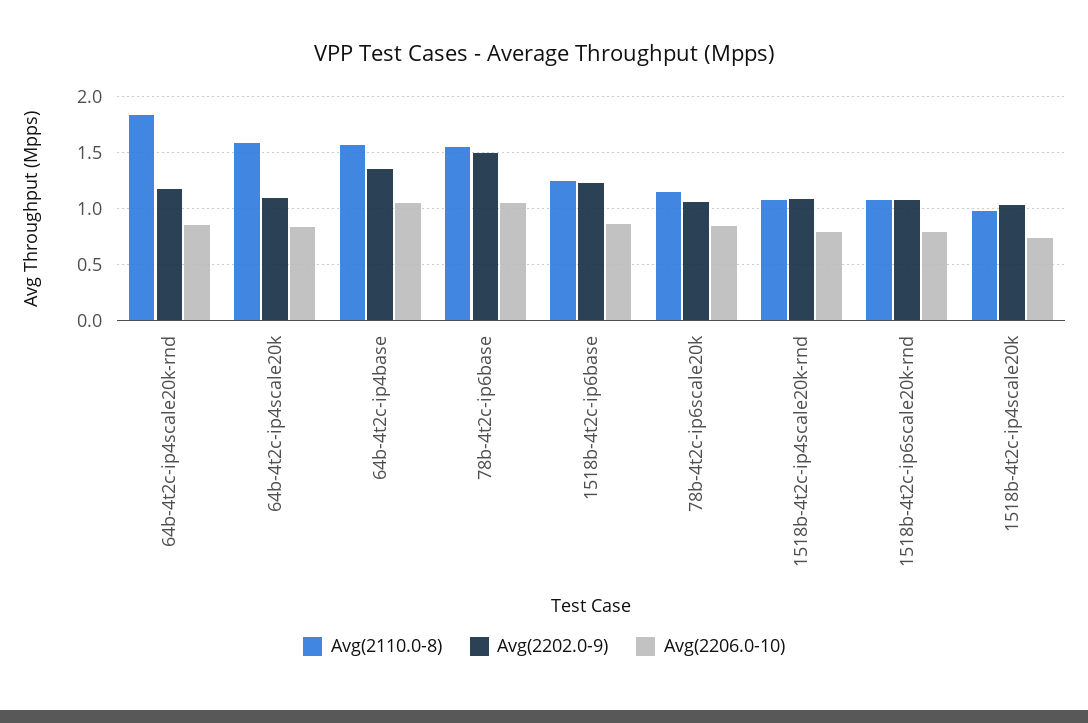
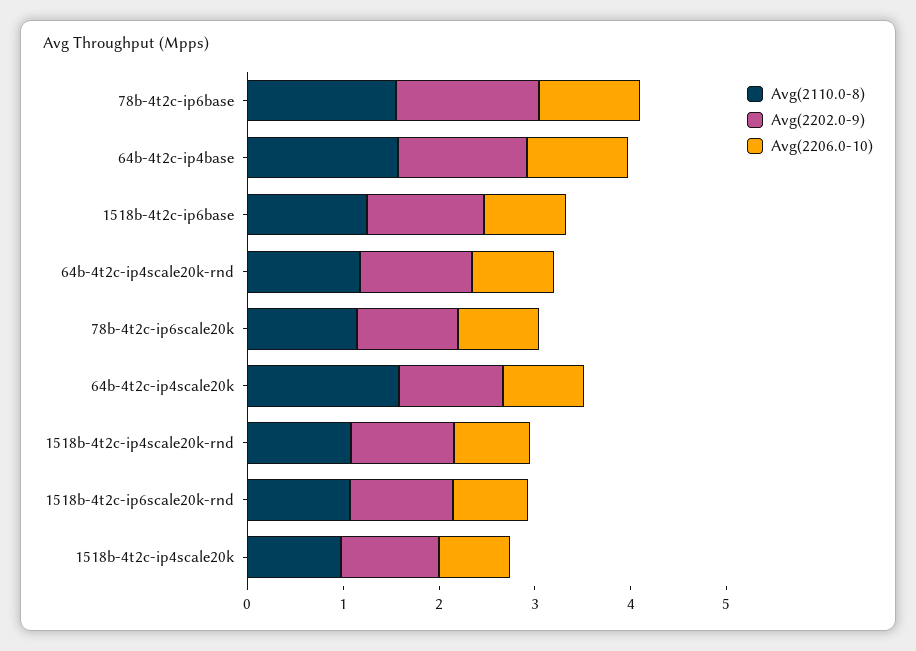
  {
    "Avg(2110.0-8)": {
-     "64b-4t2c-ip4scale20k-rnd": 1.8,
+     "64b-4t2c-ip4scale20k-rnd": 1.2,
      "64b-4t2c-ip4scale20k": 1.6,
      "64b-4t2c-ip4base": 1.6,
      "78b-4t2c-ip6base": 1.5,
      "1518b-4t2c-ip6base": 1.2,
      "78b-4t2c-ip6scale20k": 1.1,
      "1518b-4t2c-ip4scale20k-rnd": 1.1,
      "1518b-4t2c-ip6scale20k-rnd": 1.1,
      "1518b-4t2c-ip4scale20k": 1
    },
    "Avg(2202.0-9)": {
      "64b-4t2c-ip4scale20k-rnd": 1.2,
      "64b-4t2c-ip4scale20k": 1.1,
      "64b-4t2c-ip4base": 1.4,
      "78b-4t2c-ip6base": 1.5,
      "1518b-4t2c-ip6base": 1.2,
      "78b-4t2c-ip6scale20k": 1.1,
      "1518b-4t2c-ip4scale20k-rnd": 1.1,
      "1518b-4t2c-ip6scale20k-rnd": 1.1,
      "1518b-4t2c-ip4scale20k": 1
    },
    "Avg(2206.0-10)": {
      "64b-4t2c-ip4scale20k-rnd": 0.9,
      "64b-4t2c-ip4scale20k": 0.8,
      "64b-4t2c-ip4base": 1,
      "78b-4t2c-ip6base": 1.1,
      "1518b-4t2c-ip6base": 0.9,
      "78b-4t2c-ip6scale20k": 0.8,
      "1518b-4t2c-ip4scale20k-rnd": 0.8,
      "1518b-4t2c-ip6scale20k-rnd": 0.8,
      "1518b-4t2c-ip4scale20k": 0.7
    }
  }

